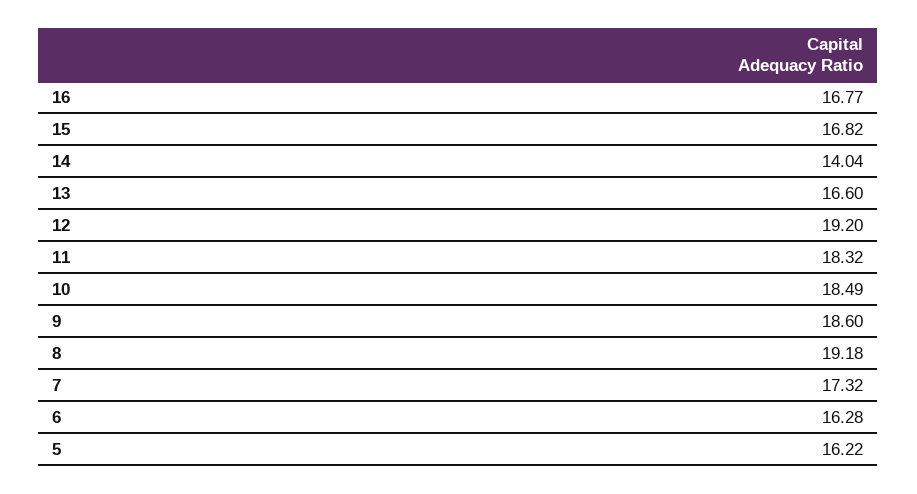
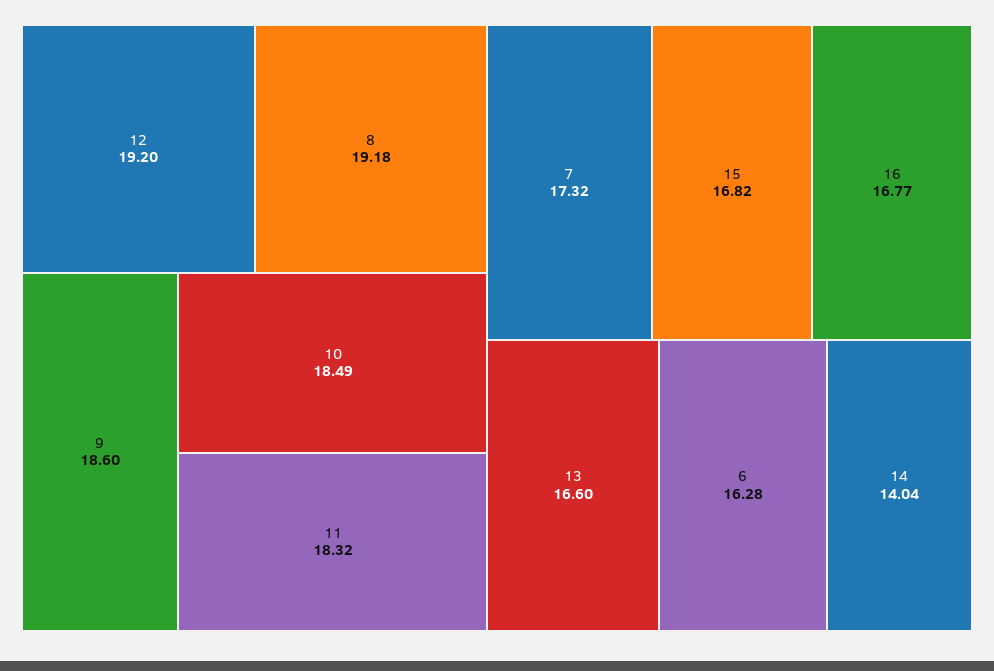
  {
    "16": 16.77,
    "15": 16.82,
    "14": 14.04,
    "13": 16.6,
    "12": 19.2,
    "11": 18.32,
    "10": 18.49,
    "9": 18.6,
    "8": 19.18,
    "7": 17.32,
-   "6": 16.28,
+   "6": 16.28
-   "5": 16.22
  }

